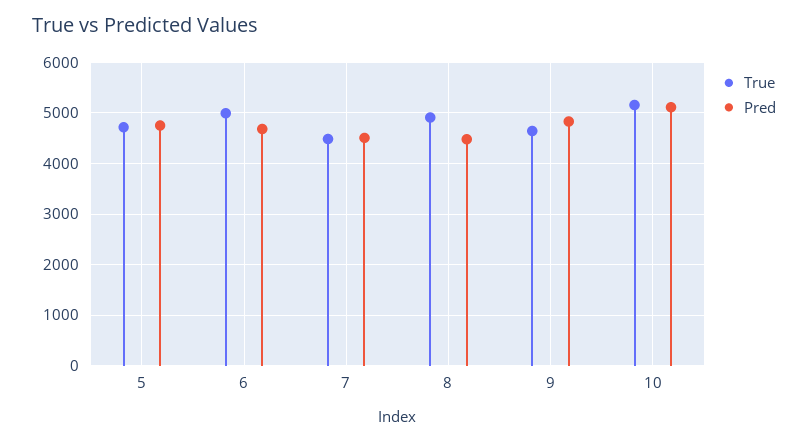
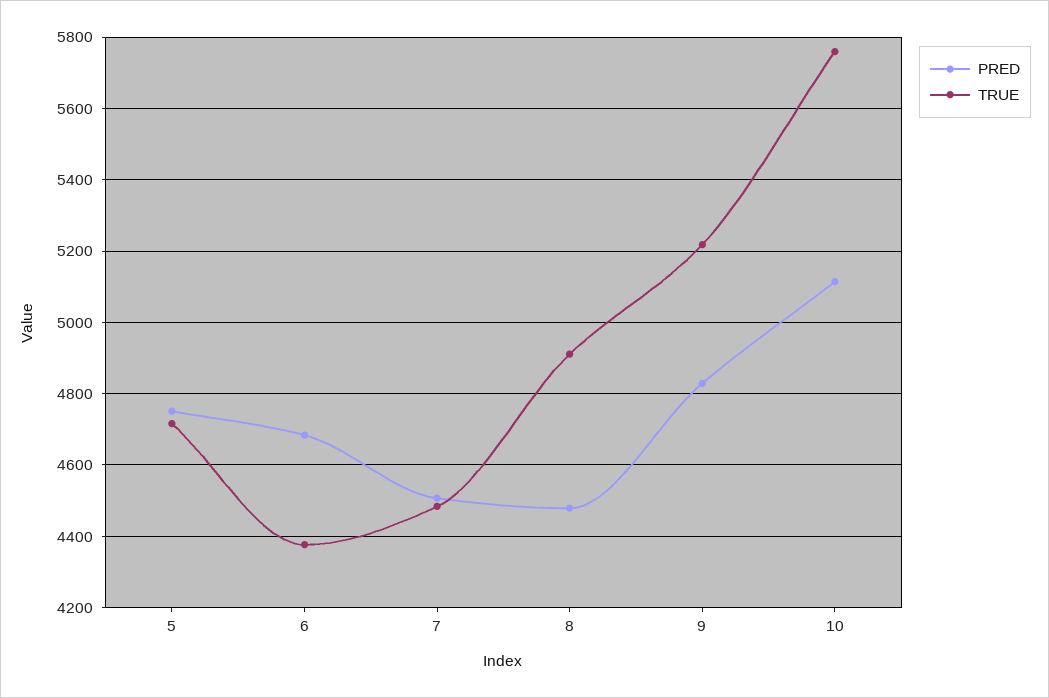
  {
    "True": {
      "5": 4720,
-     "6": 5000,
+     "6": 4380,
      "7": 4480,
      "8": 4920,
-     "9": 4600,
+     "9": 5220,
-     "10": 5200
+     "10": 5760
    },
    "Pred": {
      "5": 4760,
      "6": 4680,
      "7": 4500,
      "8": 4480,
      "9": 4820,
      "10": 5120
    }
  }

